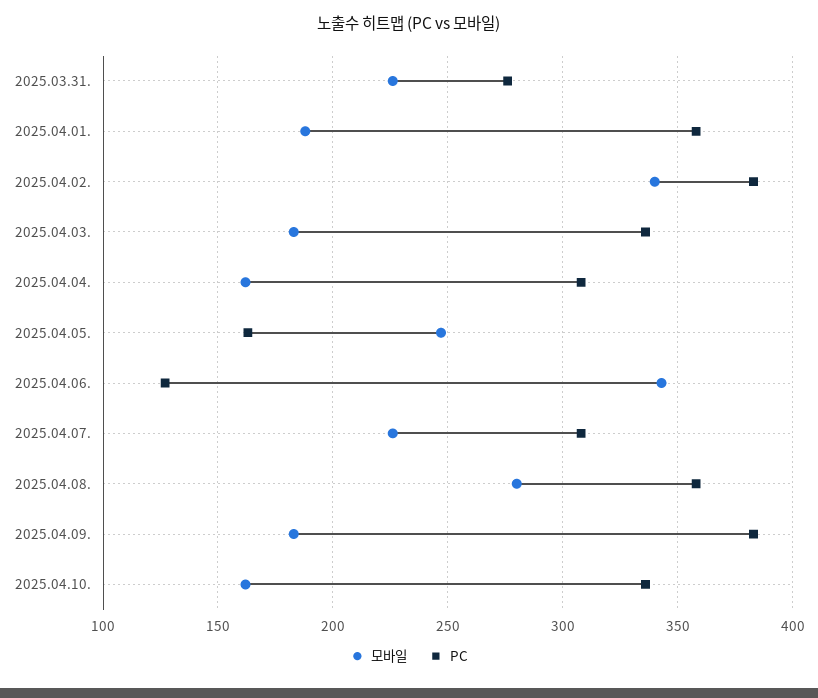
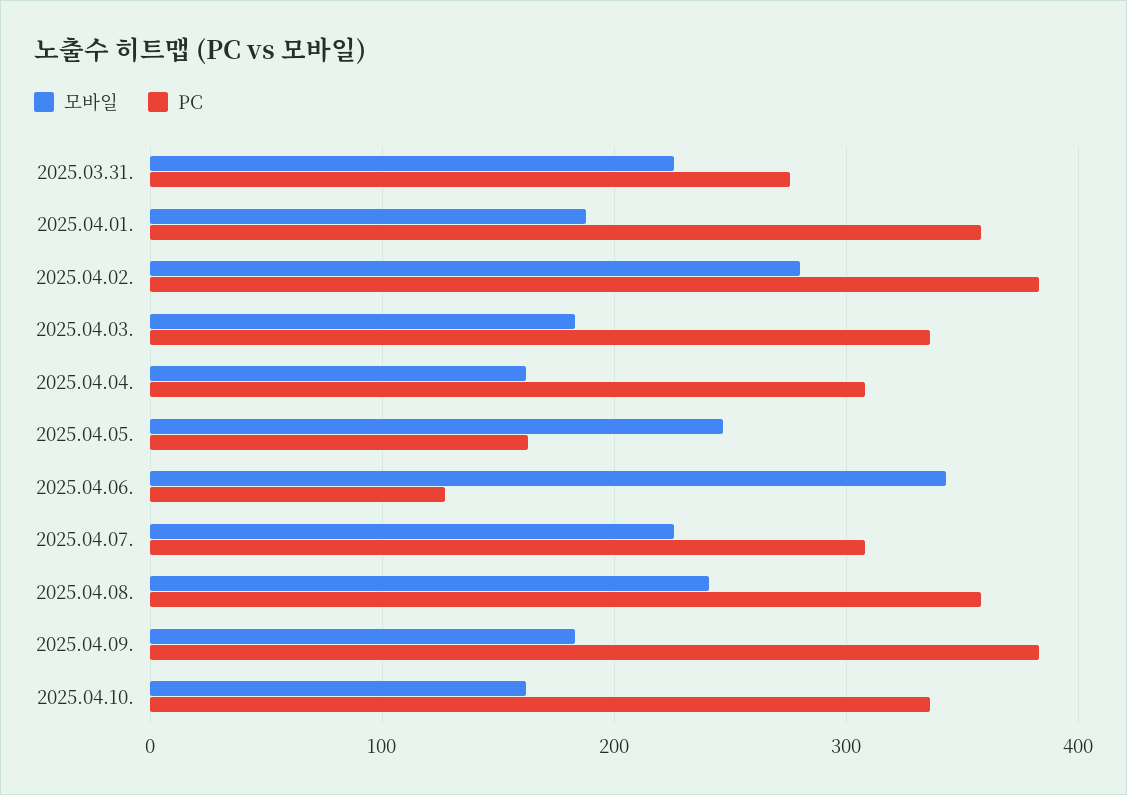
  {
    "모바일": {
      "2025.03.31.": 225,
      "2025.04.01.": 190,
-     "2025.04.02.": 340,
+     "2025.04.02.": 280,
      "2025.04.03.": 185,
      "2025.04.04.": 160,
      "2025.04.05.": 245,
      "2025.04.06.": 345,
      "2025.04.07.": 225,
-     "2025.04.08.": 280,
+     "2025.04.08.": 240,
      "2025.04.09.": 185,
      "2025.04.10.": 160
    },
    "PC": {
      "2025.03.31.": 275,
      "2025.04.01.": 360,
      "2025.04.02.": 385,
      "2025.04.03.": 335,
      "2025.04.04.": 310,
      "2025.04.05.": 165,
      "2025.04.06.": 125,
      "2025.04.07.": 310,
      "2025.04.08.": 360,
      "2025.04.09.": 385,
      "2025.04.10.": 335
    }
  }

